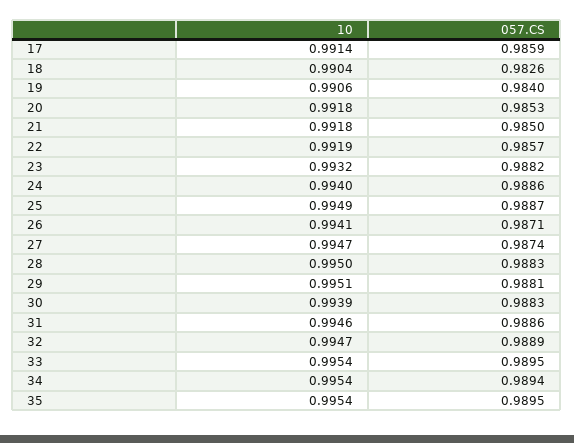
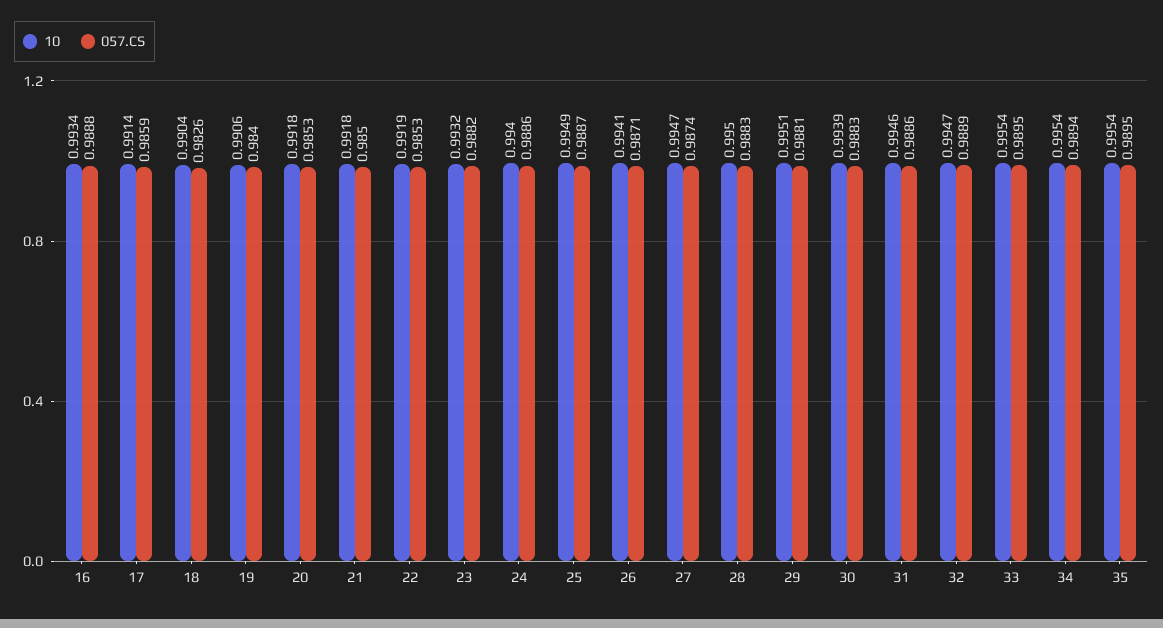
  {
    "10": {
      "17": 0.9914,
      "18": 0.9904,
      "19": 0.9906,
      "20": 0.9918,
      "21": 0.9918,
      "22": 0.9919,
      "23": 0.9932,
      "24": 0.994,
      "25": 0.9949,
      "26": 0.9941,
      "27": 0.9947,
      "28": 0.995,
      "29": 0.9951,
      "30": 0.9939,
      "31": 0.9946,
      "32": 0.9947,
      "33": 0.9954,
      "34": 0.9954,
-     "35": 0.9954
+     "35": 0.9954,
+     "16": 0.9934
    },
    "057.CS": {
      "17": 0.9859,
      "18": 0.9826,
      "19": 0.984,
      "20": 0.9853,
      "21": 0.985,
-     "22": 0.9857,
+     "22": 0.9853,
      "23": 0.9882,
      "24": 0.9886,
      "25": 0.9887,
      "26": 0.9871,
      "27": 0.9874,
      "28": 0.9883,
      "29": 0.9881,
      "30": 0.9883,
      "31": 0.9886,
      "32": 0.9889,
      "33": 0.9895,
      "34": 0.9894,
-     "35": 0.9895
+     "35": 0.9895,
+     "16": 0.9888
    }
  }

